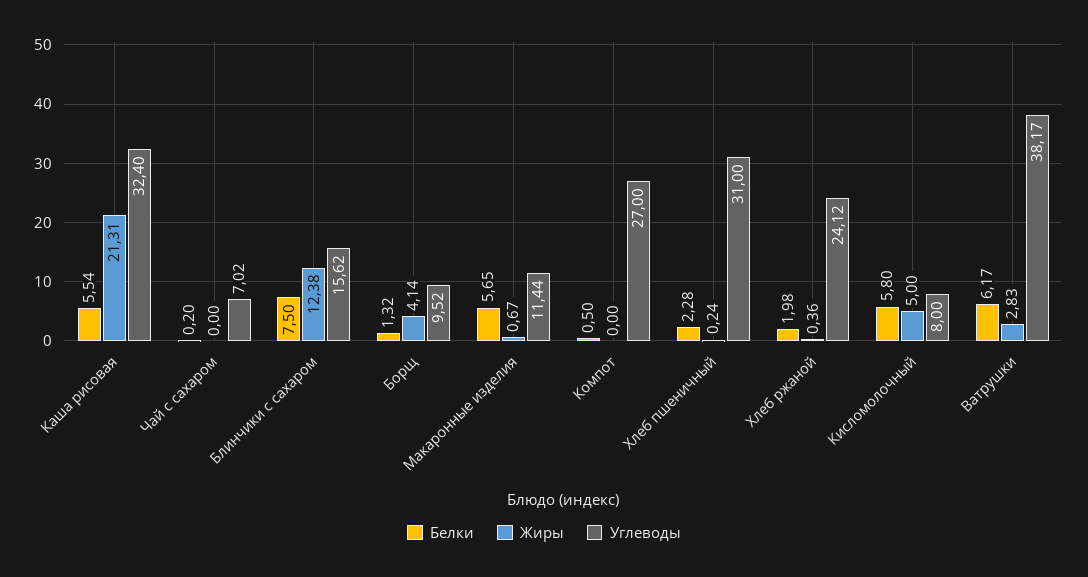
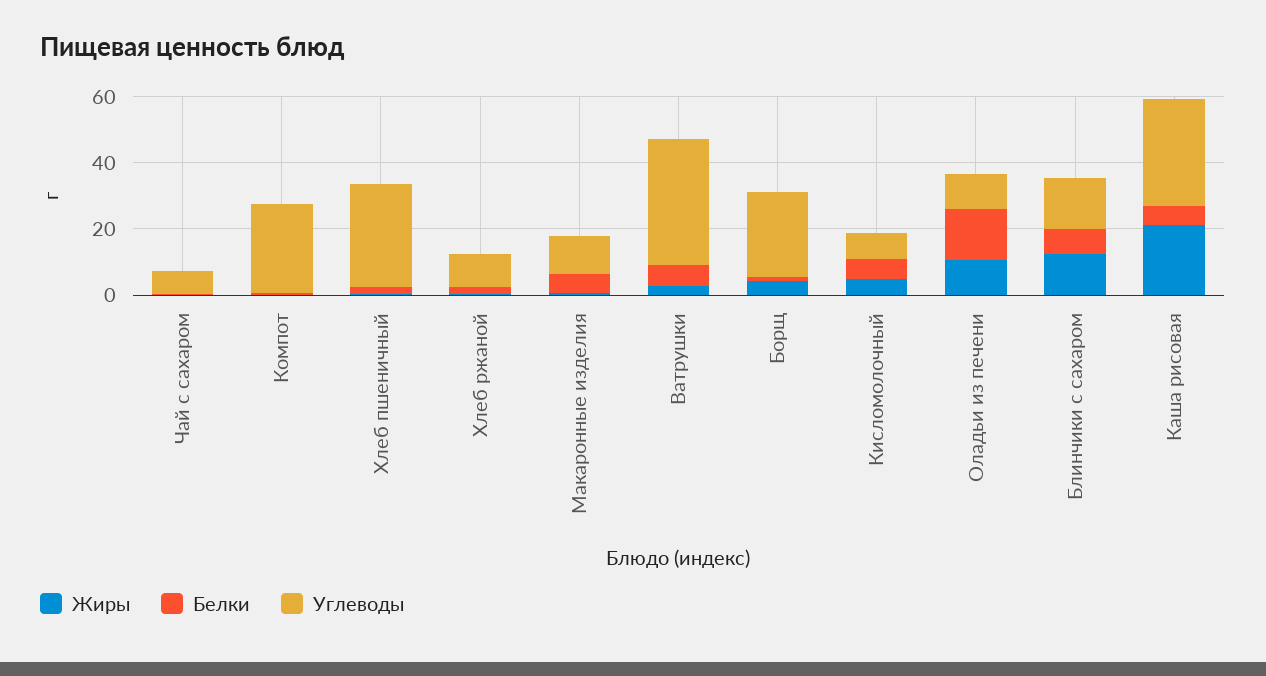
  {
    "Белки": {
      "Каша рисовая": 5.54,
      "Чай с сахаром": 0.2,
      "Блинчики с сахаром": 7.5,
      "Борщ": 1.32,
      "Макаронные изделия": 5.65,
      "Компот": 0.5,
      "Хлеб пшеничный": 2.28,
      "Хлеб ржаной": 1.98,
      "Кисломолочный": 5.8,
-     "Ватрушки": 6.17
+     "Ватрушки": 6.17,
+     "Оладьи из печени": 15
    },
    "Жиры": {
      "Каша рисовая": 21.31,
      "Чай с сахаром": 0,
      "Блинчики с сахаром": 12.38,
      "Борщ": 4.14,
      "Макаронные изделия": 0.67,
      "Компот": 0,
      "Хлеб пшеничный": 0.24,
      "Хлеб ржаной": 0.36,
      "Кисломолочный": 5,
-     "Ватрушки": 2.83
+     "Ватрушки": 2.83,
+     "Оладьи из печени": 10
    },
    "Углеводы": {
      "Каша рисовая": 32.4,
      "Чай с сахаром": 7.02,
      "Блинчики с сахаром": 15.62,
-     "Борщ": 9.52,
+     "Борщ": 25,
      "Макаронные изделия": 11.44,
      "Компот": 27,
      "Хлеб пшеничный": 31,
-     "Хлеб ржаной": 24.12,
+     "Хлеб ржаной": 10,
      "Кисломолочный": 8,
-     "Ватрушки": 38.17
+     "Ватрушки": 38.17,
+     "Оладьи из печени": 10
    }
  }

